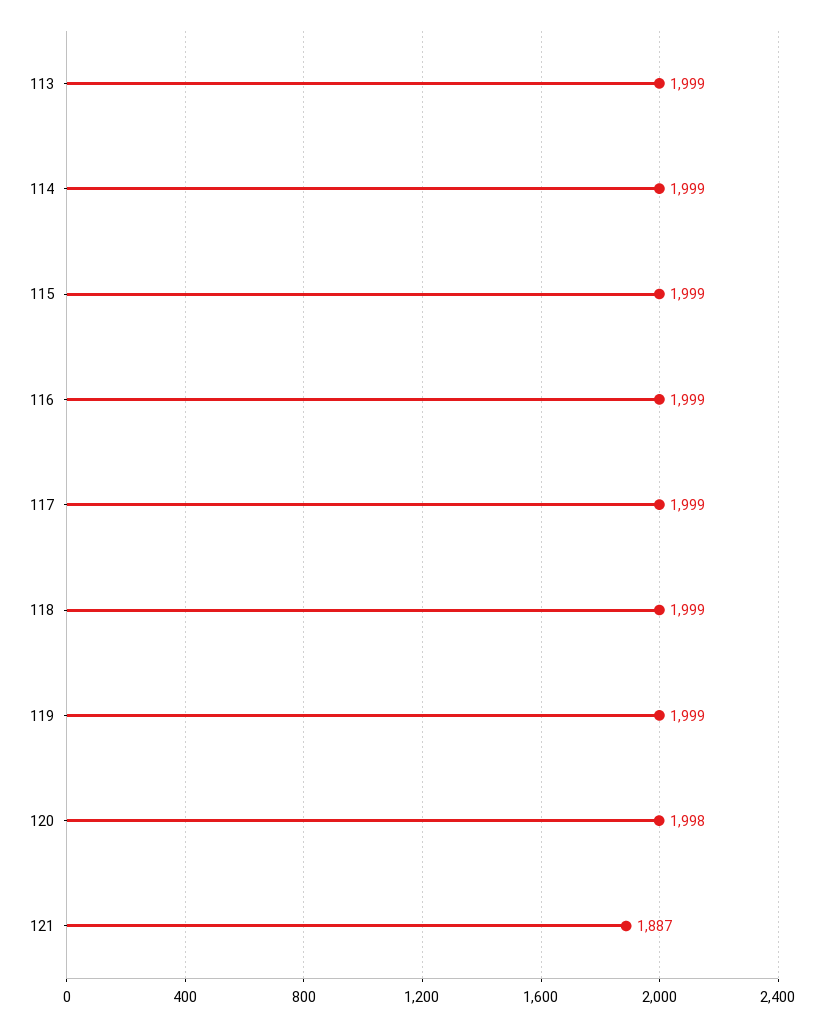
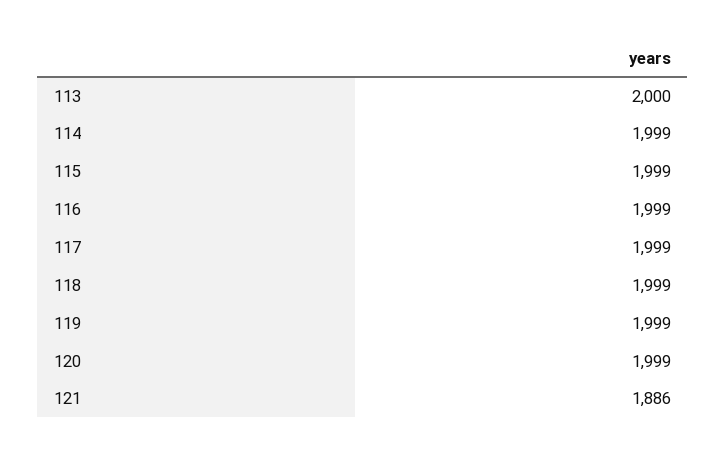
  {
-   "113": 1999,
+   "113": 2000,
    "114": 1999,
    "115": 1999,
    "116": 1999,
    "117": 1999,
    "118": 1999,
    "119": 1999,
-   "120": 1998,
+   "120": 1999,
-   "121": 1887
+   "121": 1886
  }

